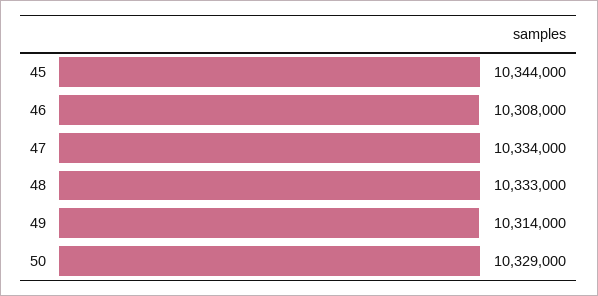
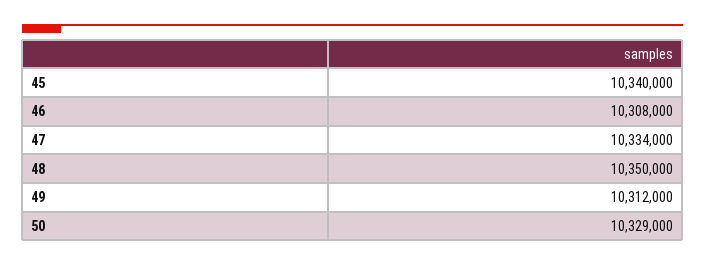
  {
-   "45": 10344000,
+   "45": 10340000,
    "46": 10308000,
    "47": 10334000,
-   "48": 10333000,
+   "48": 10350000,
-   "49": 10314000,
+   "49": 10312000,
    "50": 10329000
  }

